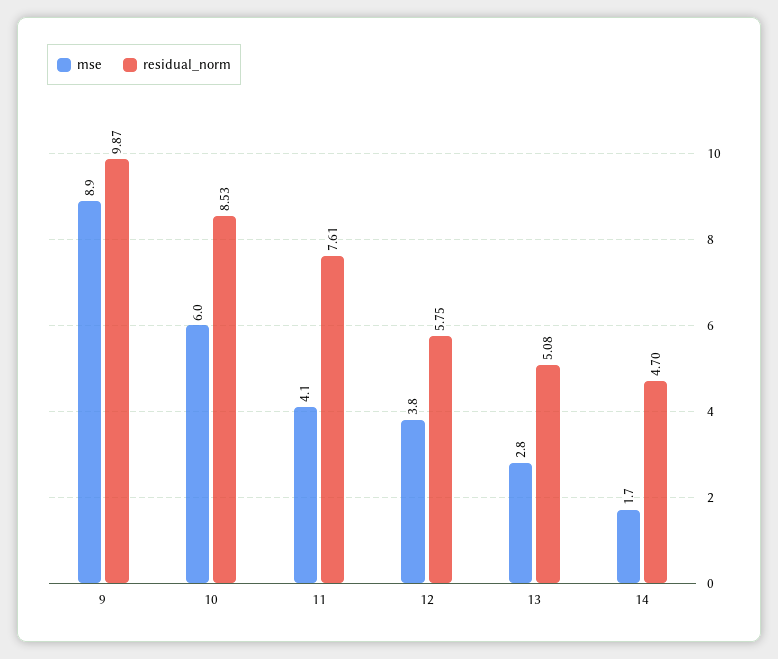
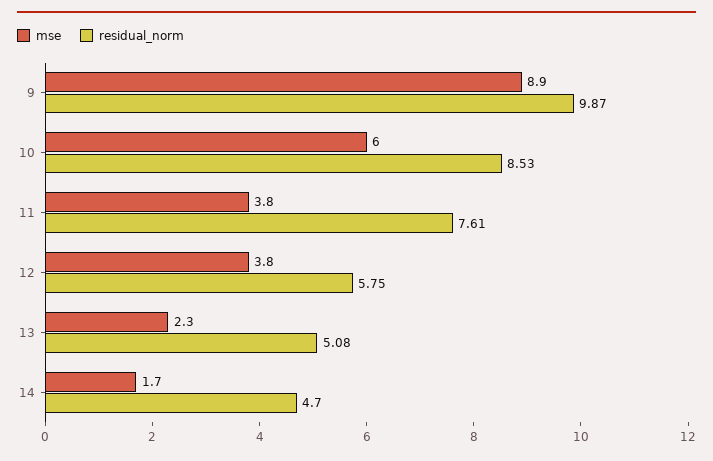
  {
    "mse": {
      "9": 8.9,
      "10": 6,
-     "11": 4.1,
+     "11": 3.8,
      "12": 3.8,
-     "13": 2.8,
+     "13": 2.3,
      "14": 1.7
    },
    "residual_norm": {
      "9": 9.87,
      "10": 8.53,
      "11": 7.61,
      "12": 5.75,
      "13": 5.08,
      "14": 4.7
    }
  }

